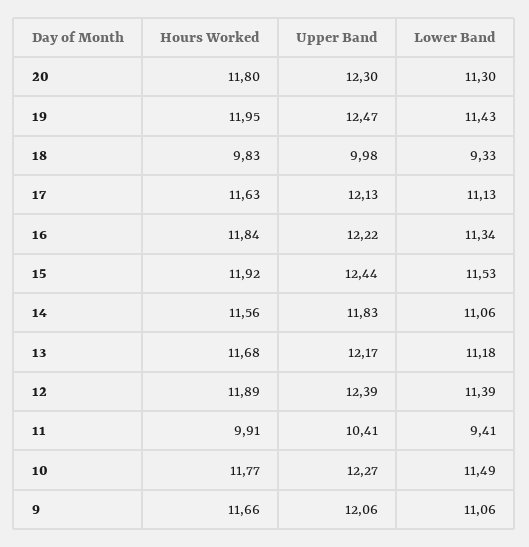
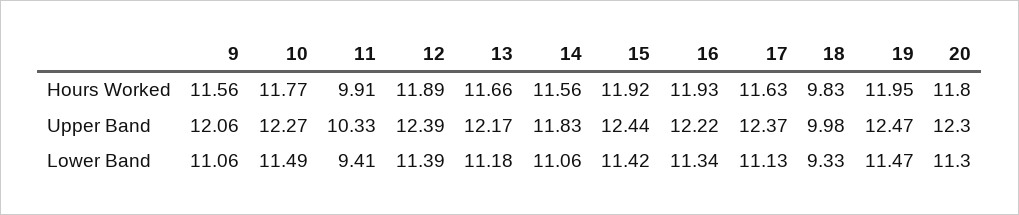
  {
    "Hours Worked": {
      "20": 11.8,
      "19": 11.95,
      "18": 9.83,
      "17": 11.63,
-     "16": 11.84,
+     "16": 11.93,
      "15": 11.92,
      "14": 11.56,
-     "13": 11.68,
+     "13": 11.66,
      "12": 11.89,
      "11": 9.91,
      "10": 11.77,
-     "9": 11.66
+     "9": 11.56
    },
    "Upper Band": {
      "20": 12.3,
      "19": 12.47,
      "18": 9.98,
-     "17": 12.13,
+     "17": 12.37,
      "16": 12.22,
      "15": 12.44,
      "14": 11.83,
      "13": 12.17,
      "12": 12.39,
-     "11": 10.41,
+     "11": 10.33,
      "10": 12.27,
      "9": 12.06
    },
    "Lower Band": {
      "20": 11.3,
-     "19": 11.43,
+     "19": 11.47,
      "18": 9.33,
      "17": 11.13,
      "16": 11.34,
-     "15": 11.53,
+     "15": 11.42,
      "14": 11.06,
      "13": 11.18,
      "12": 11.39,
      "11": 9.41,
      "10": 11.49,
      "9": 11.06
    }
  }

